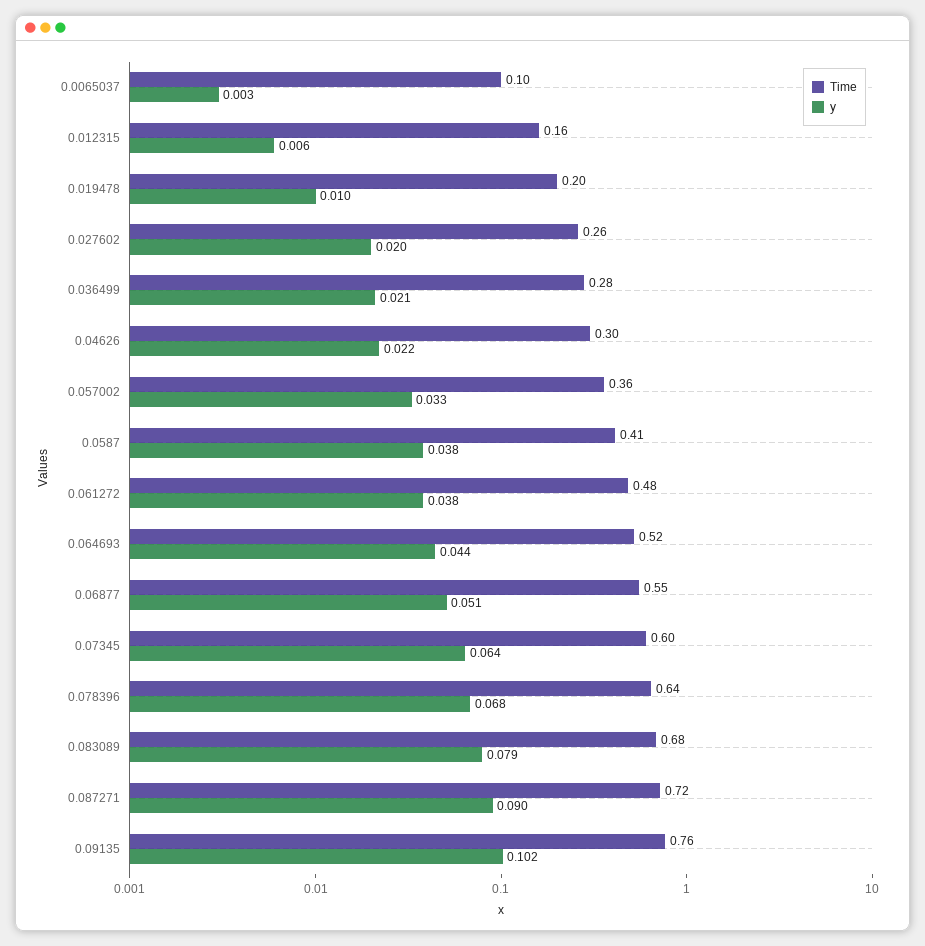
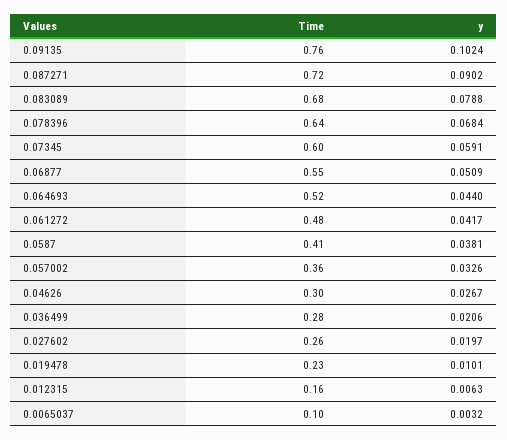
  {
    "Time": {
      "0.0065037": 0.1,
      "0.012315": 0.16,
-     "0.019478": 0.2,
+     "0.019478": 0.23,
      "0.027602": 0.26,
      "0.036499": 0.28,
      "0.04626": 0.3,
      "0.057002": 0.36,
      "0.0587": 0.41,
      "0.061272": 0.48,
      "0.064693": 0.52,
      "0.06877": 0.55,
      "0.07345": 0.6,
      "0.078396": 0.64,
      "0.083089": 0.68,
      "0.087271": 0.72,
      "0.09135": 0.76
    },
    "y": {
      "0.0065037": 0.0032,
      "0.012315": 0.0063,
      "0.019478": 0.0101,
      "0.027602": 0.0197,
      "0.036499": 0.0206,
-     "0.04626": 0.022,
+     "0.04626": 0.0267,
      "0.057002": 0.0326,
      "0.0587": 0.0381,
-     "0.061272": 0.038,
+     "0.061272": 0.0417,
      "0.064693": 0.044,
      "0.06877": 0.0509,
-     "0.07345": 0.064,
+     "0.07345": 0.0591,
      "0.078396": 0.0684,
      "0.083089": 0.0788,
      "0.087271": 0.0902,
      "0.09135": 0.1024
    }
  }

